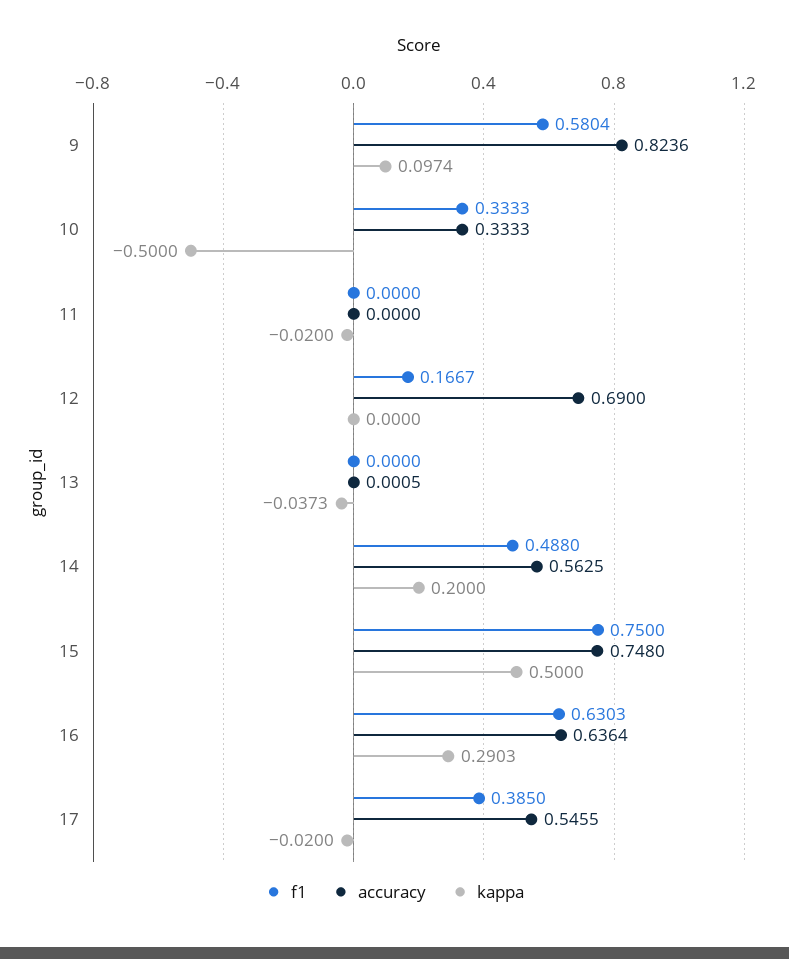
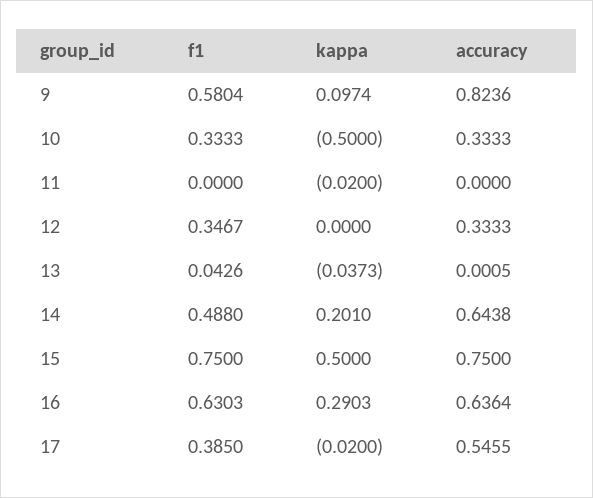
  {
    "f1": {
      "9": 0.5804,
      "10": 0.3333,
      "11": 0,
-     "12": 0.1667,
+     "12": 0.3467,
-     "13": 0,
+     "13": 0.0426,
      "14": 0.488,
      "15": 0.75,
      "16": 0.6303,
      "17": 0.385
    },
    "accuracy": {
      "9": 0.8236,
      "10": 0.3333,
      "11": 0,
-     "12": 0.69,
+     "12": 0.3333,
      "13": 0.0005,
-     "14": 0.5625,
+     "14": 0.6438,
-     "15": 0.748,
+     "15": 0.75,
      "16": 0.6364,
      "17": 0.5455
    },
    "kappa": {
      "9": 0.0974,
      "10": -0.5,
      "11": -0.02,
      "12": 0,
      "13": -0.0373,
-     "14": 0.2,
+     "14": 0.201,
      "15": 0.5,
      "16": 0.2903,
      "17": -0.02
    }
  }

